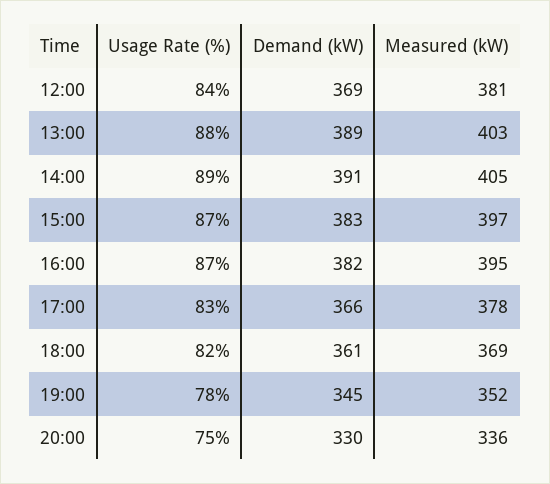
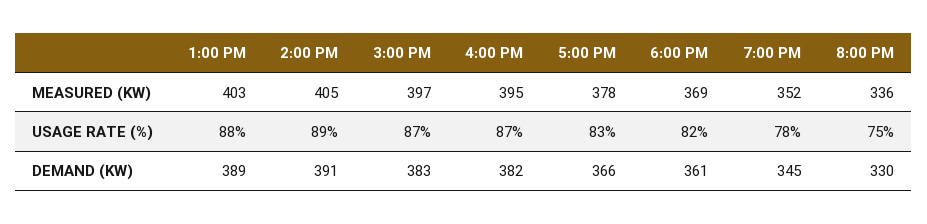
  {
    "Usage Rate (%)": {
-     "12:00": 84,
      "13:00": 88,
      "14:00": 89,
      "15:00": 87,
      "16:00": 87,
      "17:00": 83,
      "18:00": 82,
      "19:00": 78,
      "20:00": 75
    },
    "Demand (kW)": {
-     "12:00": 369,
      "13:00": 389,
      "14:00": 391,
      "15:00": 383,
      "16:00": 382,
      "17:00": 366,
      "18:00": 361,
      "19:00": 345,
      "20:00": 330
    },
    "Measured (kW)": {
-     "12:00": 381,
      "13:00": 403,
      "14:00": 405,
      "15:00": 397,
      "16:00": 395,
      "17:00": 378,
      "18:00": 369,
      "19:00": 352,
      "20:00": 336
    }
  }

